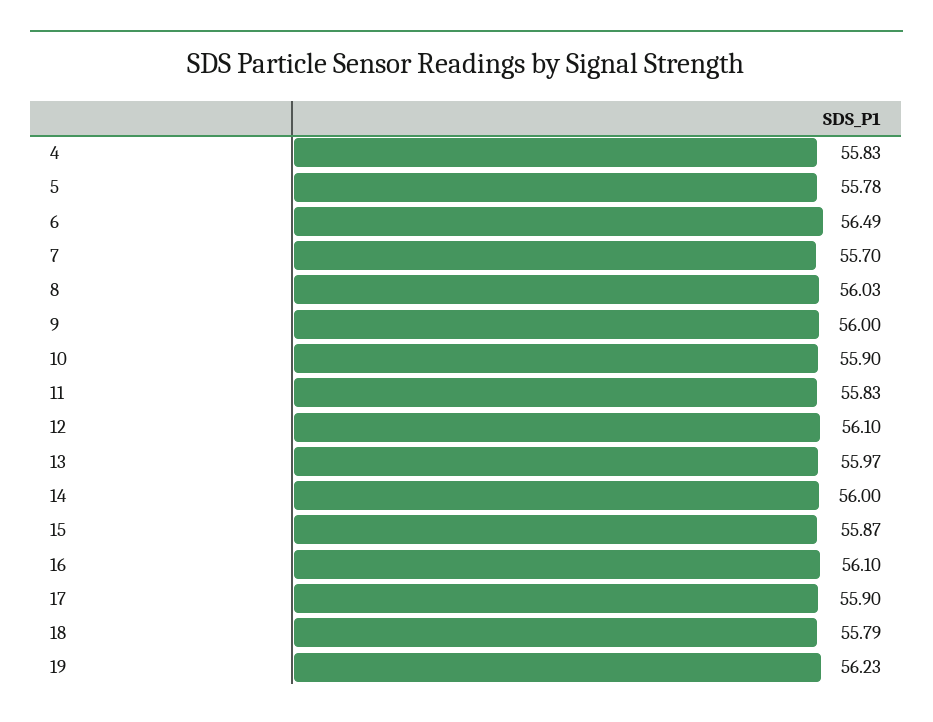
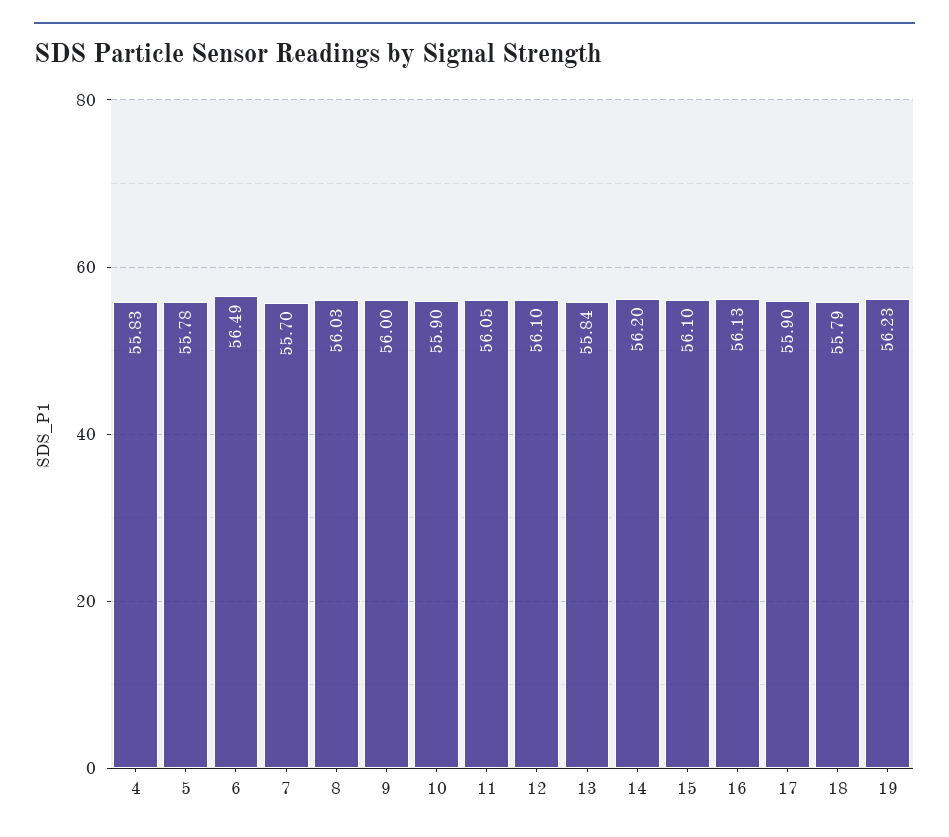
  {
    "4": 55.83,
    "5": 55.78,
    "6": 56.49,
    "7": 55.7,
    "8": 56.03,
    "9": 56,
    "10": 55.9,
-   "11": 55.83,
+   "11": 56.05,
    "12": 56.1,
-   "13": 55.97,
+   "13": 55.84,
-   "14": 56,
+   "14": 56.2,
-   "15": 55.87,
+   "15": 56.1,
-   "16": 56.1,
+   "16": 56.13,
    "17": 55.9,
    "18": 55.79,
    "19": 56.23
  }

